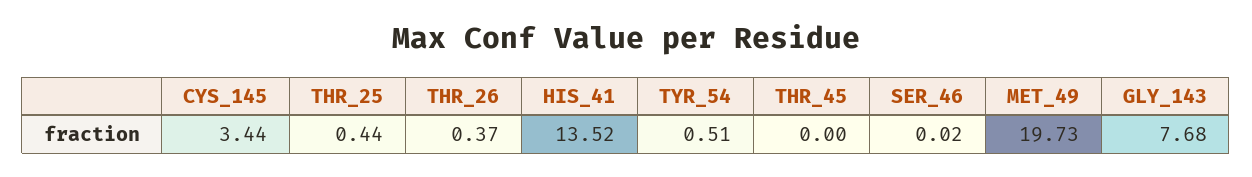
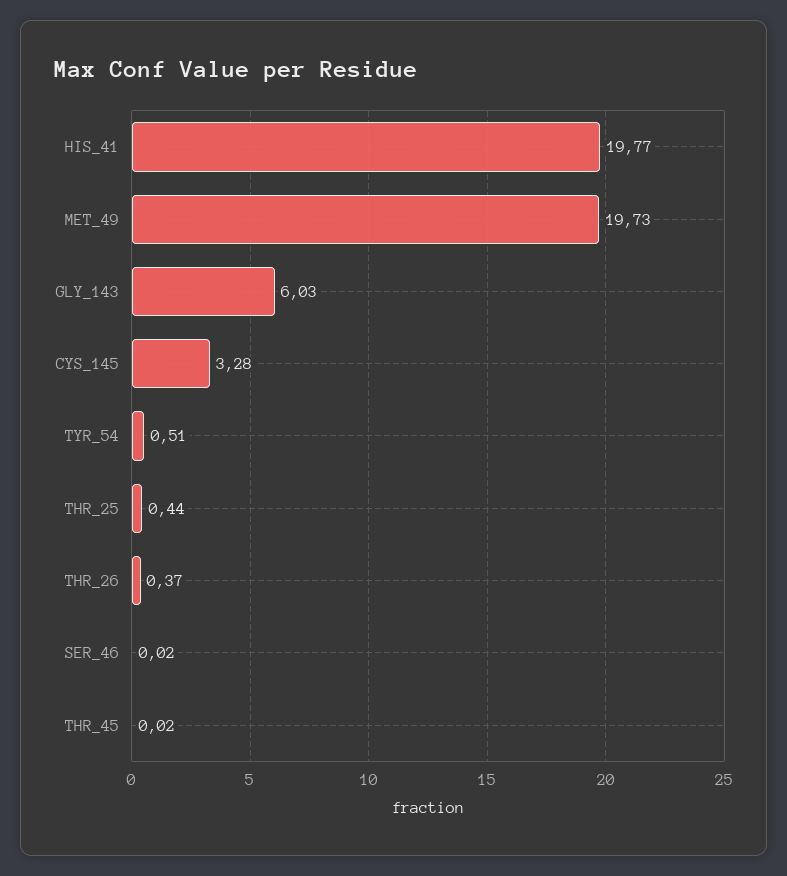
  {
-   "CYS_145": 3.44,
+   "CYS_145": 3.28,
    "THR_25": 0.44,
    "THR_26": 0.37,
-   "HIS_41": 13.52,
+   "HIS_41": 19.77,
    "TYR_54": 0.51,
-   "THR_45": 0,
+   "THR_45": 0.02,
    "SER_46": 0.02,
    "MET_49": 19.73,
-   "GLY_143": 7.68
+   "GLY_143": 6.03
  }

